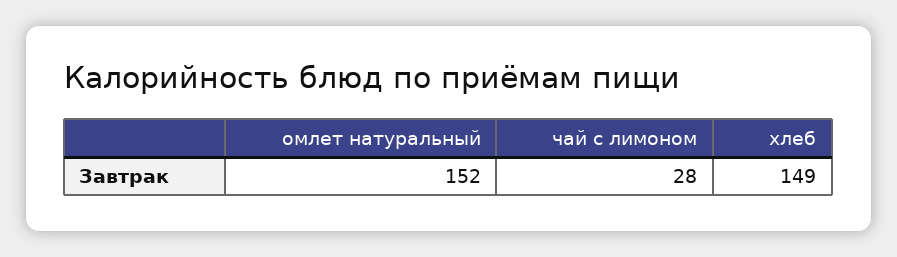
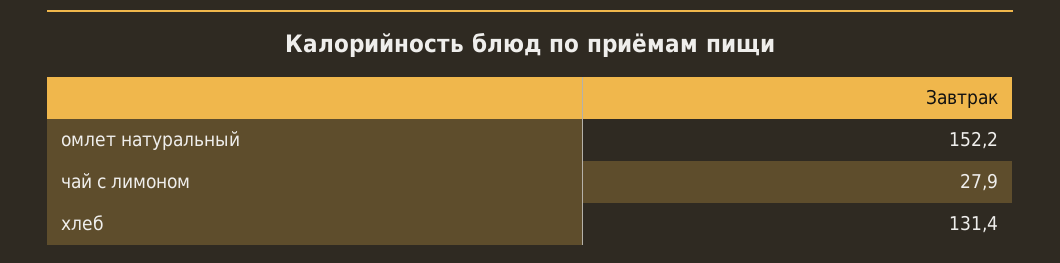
  {
    "омлет натуральный": 152.2,
    "чай с лимоном": 27.9,
-   "хлеб": 149
+   "хлеб": 131.4
  }

